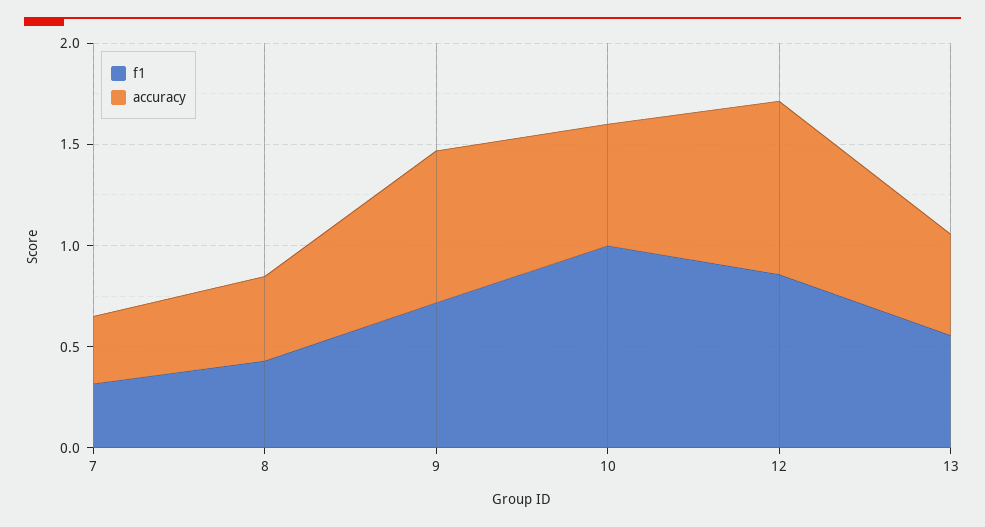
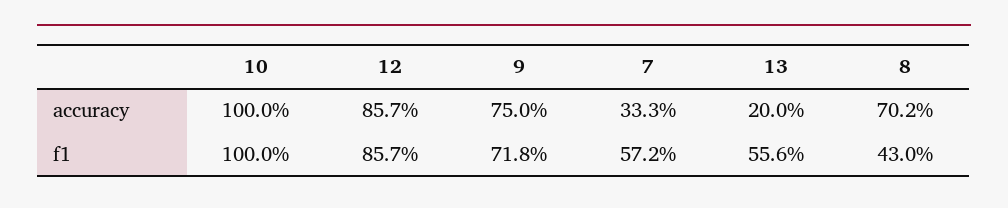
  {
    "f1": {
-     "7": 0.3,
+     "7": 0.572,
      "8": 0.43,
      "9": 0.718,
      "10": 1,
      "12": 0.857,
      "13": 0.556
    },
    "accuracy": {
      "7": 0.333,
-     "8": 0.4,
+     "8": 0.702,
      "9": 0.75,
-     "10": 0.6,
+     "10": 1,
      "12": 0.857,
-     "13": 0.5
+     "13": 0.2
    }
  }

